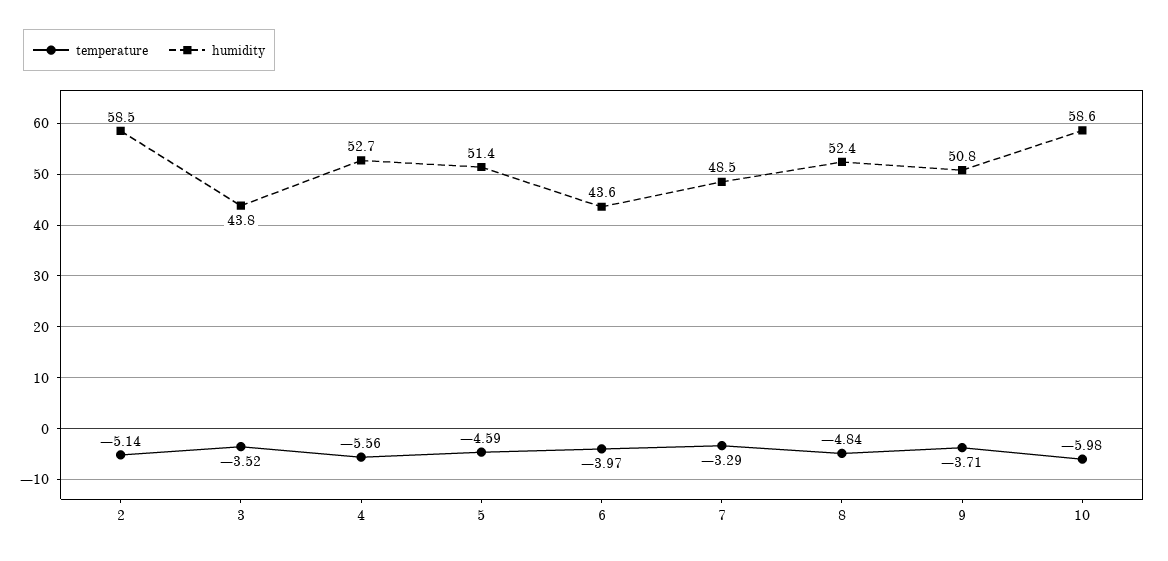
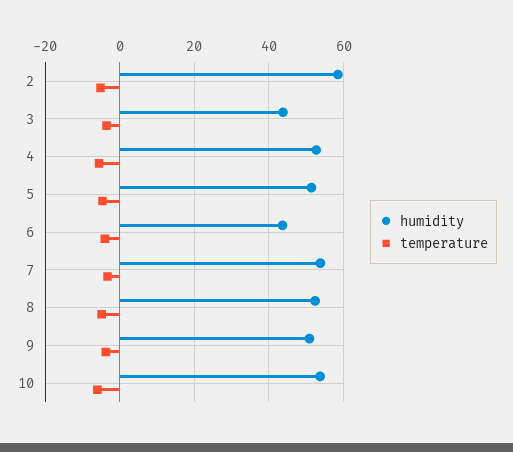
  {
    "temperature": {
      "2": -5.14,
      "3": -3.52,
      "4": -5.56,
      "5": -4.59,
      "6": -3.97,
      "7": -3.29,
      "8": -4.84,
      "9": -3.71,
      "10": -5.98
    },
    "humidity": {
      "2": 58.5,
      "3": 43.8,
      "4": 52.7,
      "5": 51.4,
      "6": 43.6,
-     "7": 48.5,
+     "7": 54,
      "8": 52.4,
      "9": 50.8,
-     "10": 58.6
+     "10": 54
    }
  }

